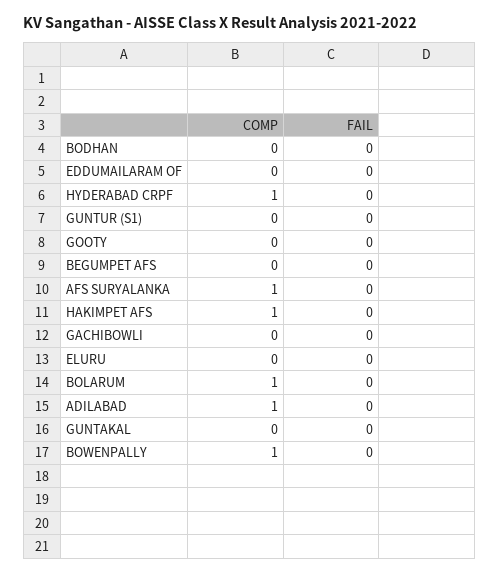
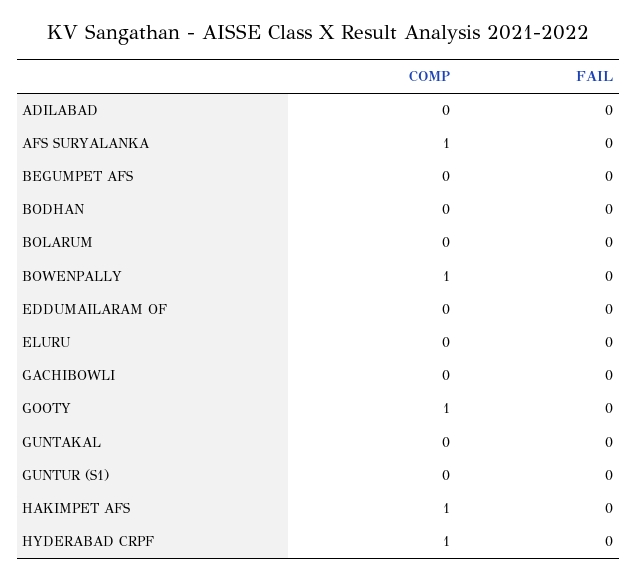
  {
    "COMP": {
      "BODHAN": 0,
      "EDDUMAILARAM OF": 0,
      "HYDERABAD CRPF": 1,
      "GUNTUR (S1)": 0,
-     "GOOTY": 0,
+     "GOOTY": 1,
      "BEGUMPET AFS": 0,
      "AFS SURYALANKA": 1,
      "HAKIMPET AFS": 1,
      "GACHIBOWLI": 0,
      "ELURU": 0,
-     "BOLARUM": 1,
+     "BOLARUM": 0,
-     "ADILABAD": 1,
+     "ADILABAD": 0,
      "GUNTAKAL": 0,
      "BOWENPALLY": 1
    },
    "FAIL": {
      "BODHAN": 0,
      "EDDUMAILARAM OF": 0,
      "HYDERABAD CRPF": 0,
      "GUNTUR (S1)": 0,
      "GOOTY": 0,
      "BEGUMPET AFS": 0,
      "AFS SURYALANKA": 0,
      "HAKIMPET AFS": 0,
      "GACHIBOWLI": 0,
      "ELURU": 0,
      "BOLARUM": 0,
      "ADILABAD": 0,
      "GUNTAKAL": 0,
      "BOWENPALLY": 0
    }
  }

